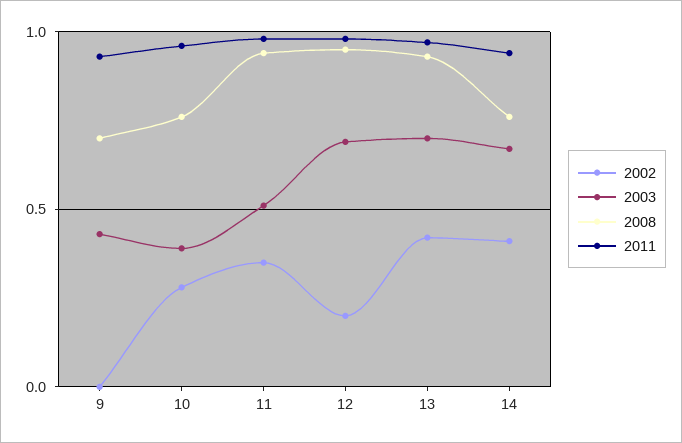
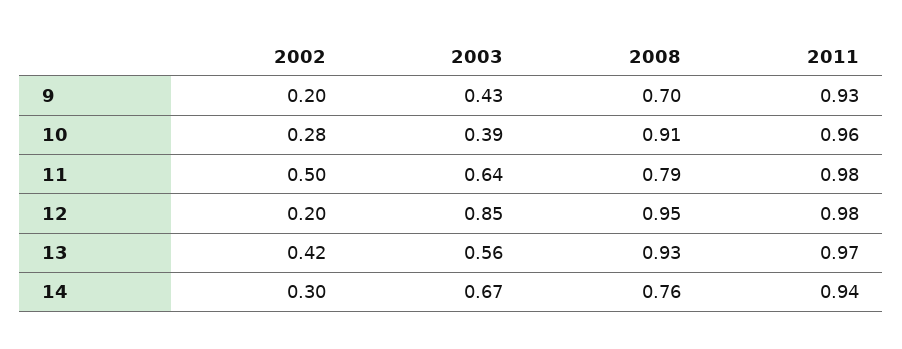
  {
    "2002": {
-     "9": 0,
+     "9": 0.2,
      "10": 0.28,
-     "11": 0.35,
+     "11": 0.5,
      "12": 0.2,
      "13": 0.42,
-     "14": 0.4
+     "14": 0.3
    },
    "2003": {
      "9": 0.43,
      "10": 0.39,
-     "11": 0.5,
+     "11": 0.64,
-     "12": 0.7,
+     "12": 0.85,
-     "13": 0.7,
+     "13": 0.56,
      "14": 0.67
    },
    "2008": {
      "9": 0.7,
-     "10": 0.75,
+     "10": 0.91,
-     "11": 0.95,
+     "11": 0.79,
      "12": 0.95,
      "13": 0.93,
      "14": 0.76
    },
    "2011": {
      "9": 0.93,
      "10": 0.96,
      "11": 0.98,
      "12": 0.98,
      "13": 0.97,
      "14": 0.94
    }
  }

